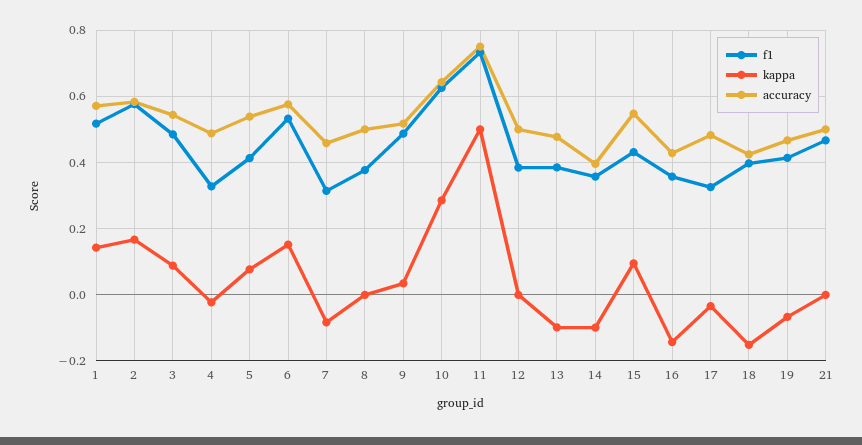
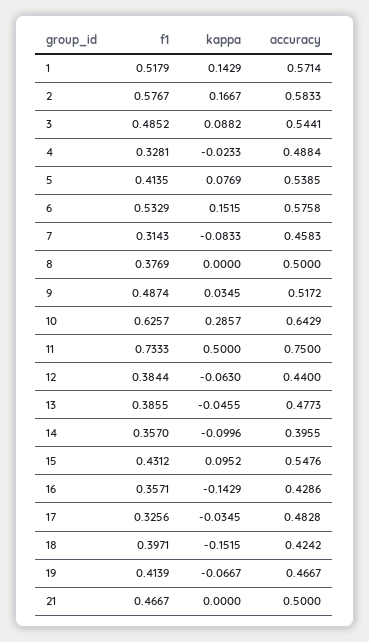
  {
    "f1": {
      "1": 0.5179,
      "2": 0.5767,
      "3": 0.4852,
      "4": 0.3281,
      "5": 0.4135,
      "6": 0.5329,
      "7": 0.3143,
      "8": 0.3769,
      "9": 0.4874,
      "10": 0.6257,
      "11": 0.7333,
      "12": 0.3844,
      "13": 0.3855,
      "14": 0.357,
      "15": 0.4312,
      "16": 0.3571,
      "17": 0.3256,
      "18": 0.3971,
      "19": 0.4139,
      "21": 0.4667
    },
    "kappa": {
      "1": 0.1429,
      "2": 0.1667,
      "3": 0.0882,
      "4": -0.0233,
      "5": 0.0769,
      "6": 0.1515,
      "7": -0.0833,
      "8": 0,
      "9": 0.0345,
      "10": 0.2857,
      "11": 0.5,
-     "12": 0,
+     "12": -0.063,
-     "13": -0.1,
+     "13": -0.0455,
      "14": -0.0996,
      "15": 0.0952,
      "16": -0.1429,
      "17": -0.0345,
      "18": -0.1515,
      "19": -0.0667,
      "21": 0
    },
    "accuracy": {
      "1": 0.5714,
      "2": 0.5833,
      "3": 0.5441,
      "4": 0.4884,
      "5": 0.5385,
      "6": 0.5758,
      "7": 0.4583,
      "8": 0.5,
      "9": 0.5172,
      "10": 0.6429,
      "11": 0.75,
-     "12": 0.5,
+     "12": 0.44,
      "13": 0.4773,
      "14": 0.3955,
      "15": 0.5476,
      "16": 0.4286,
      "17": 0.4828,
      "18": 0.4242,
      "19": 0.4667,
      "21": 0.5
    }
  }

